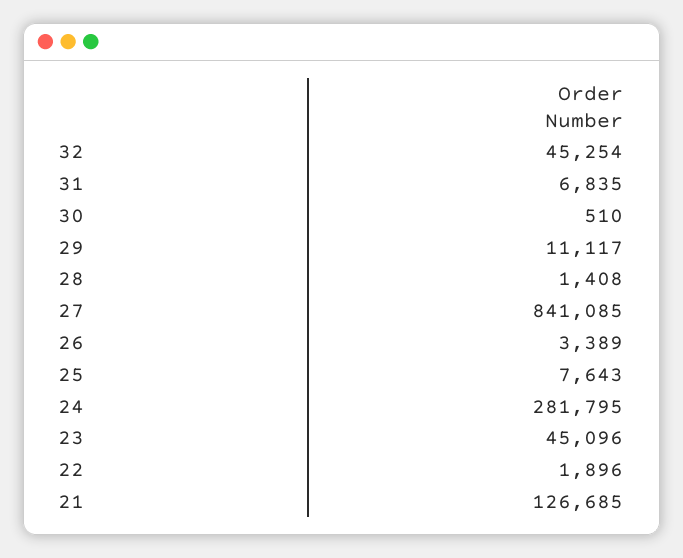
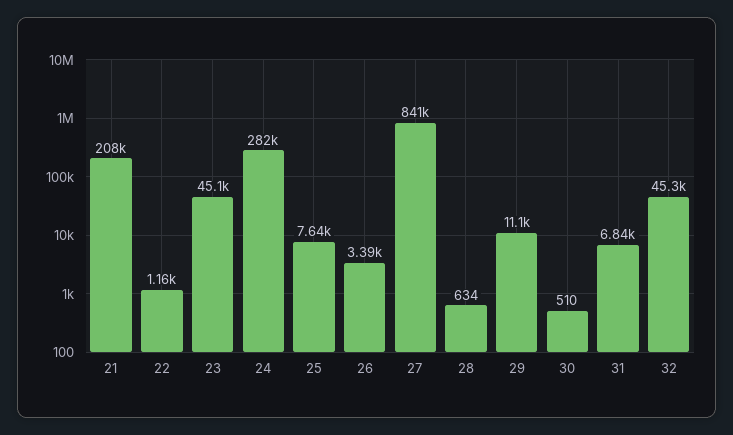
  {
    "32": 45254,
    "31": 6835,
    "30": 510,
    "29": 11117,
-   "28": 1408,
+   "28": 634,
    "27": 841085,
    "26": 3389,
    "25": 7643,
    "24": 281795,
    "23": 45096,
-   "22": 1896,
+   "22": 1160,
-   "21": 126685
+   "21": 208000
  }

